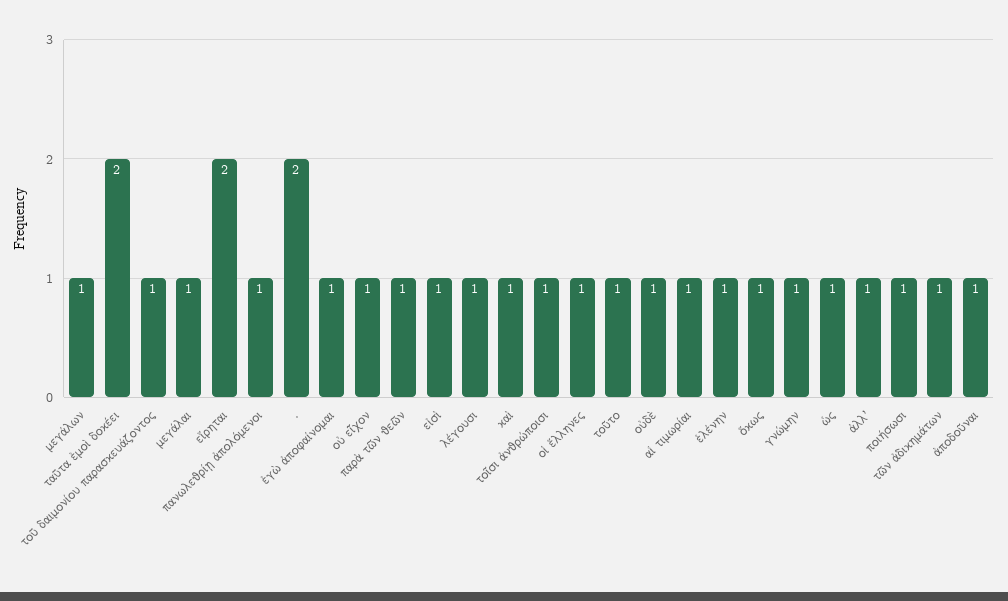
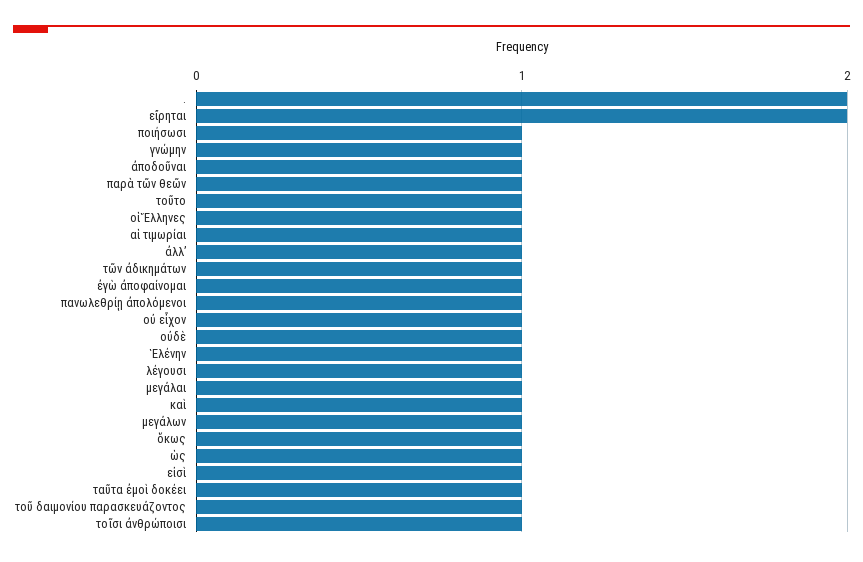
  {
    "μεγάλων": 1,
-   "ταῦτα ἐμοὶ δοκέει": 2,
+   "ταῦτα ἐμοὶ δοκέει": 1,
    "τοῦ δαιμονίου παρασκευάζοντος": 1,
    "μεγάλαι": 1,
    "εἴρηται": 2,
    "πανωλεθρίῃ ἀπολόμενοι": 1,
    ".": 2,
    "ἐγὼ ἀποφαίνομαι": 1,
    "οὐ εἶχον": 1,
    "παρὰ τῶν θεῶν": 1,
    "εἰσὶ": 1,
    "λέγουσι": 1,
    "καὶ": 1,
    "τοῖσι ἀνθρώποισι": 1,
    "οἱ ἕλληνες": 1,
    "τοῦτο": 1,
    "οὐδὲ": 1,
    "αἱ τιμωρίαι": 1,
    "ἑλένην": 1,
    "ὅκως": 1,
    "γνώμην": 1,
    "ὡς": 1,
    "ἀλλʼ": 1,
    "ποιήσωσι": 1,
    "τῶν ἀδικημάτων": 1,
    "ἀποδοῦναι": 1
  }

